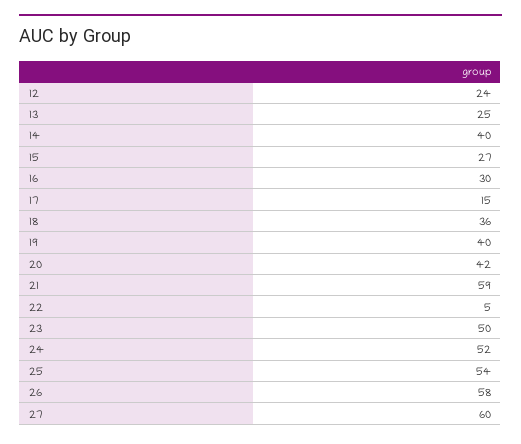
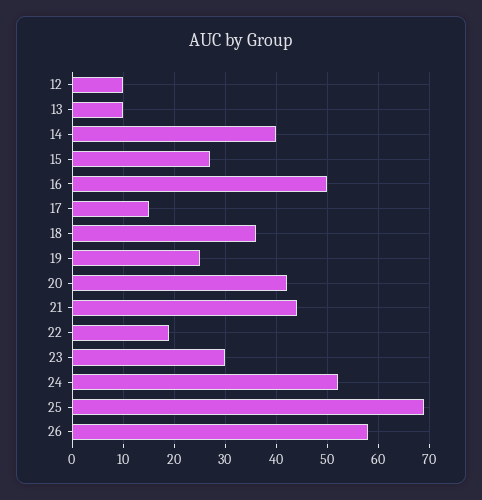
  {
-   "12": 24,
+   "12": 10,
-   "13": 25,
+   "13": 10,
    "14": 40,
    "15": 27,
-   "16": 30,
+   "16": 50,
    "17": 15,
    "18": 36,
-   "19": 40,
+   "19": 25,
    "20": 42,
-   "21": 59,
+   "21": 45,
-   "22": 5,
+   "22": 20,
-   "23": 50,
+   "23": 30,
    "24": 52,
-   "25": 54,
+   "25": 70,
-   "26": 58,
+   "26": 58
-   "27": 60
  }

